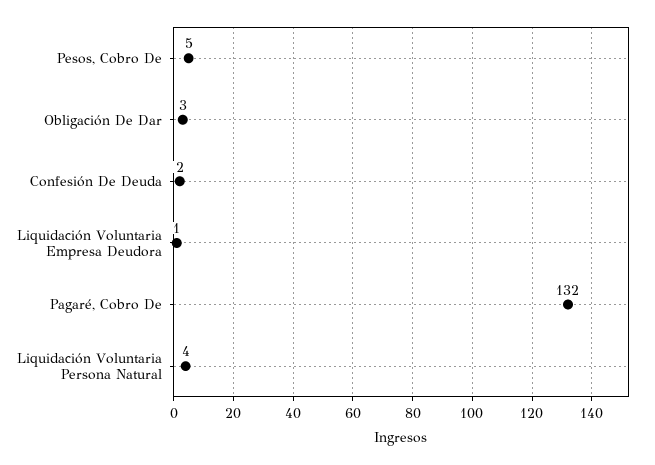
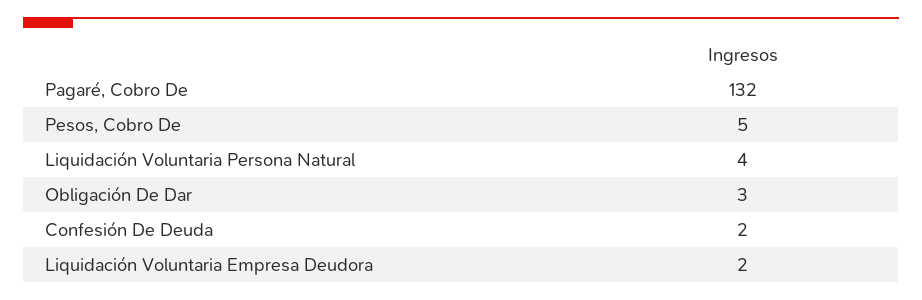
  {
    "Pesos, Cobro De": 5,
    "Obligación De Dar": 3,
    "Confesión De Deuda": 2,
-   "Liquidación Voluntaria Empresa Deudora": 1,
+   "Liquidación Voluntaria Empresa Deudora": 2,
    "Pagaré, Cobro De": 132,
    "Liquidación Voluntaria Persona Natural": 4
  }

